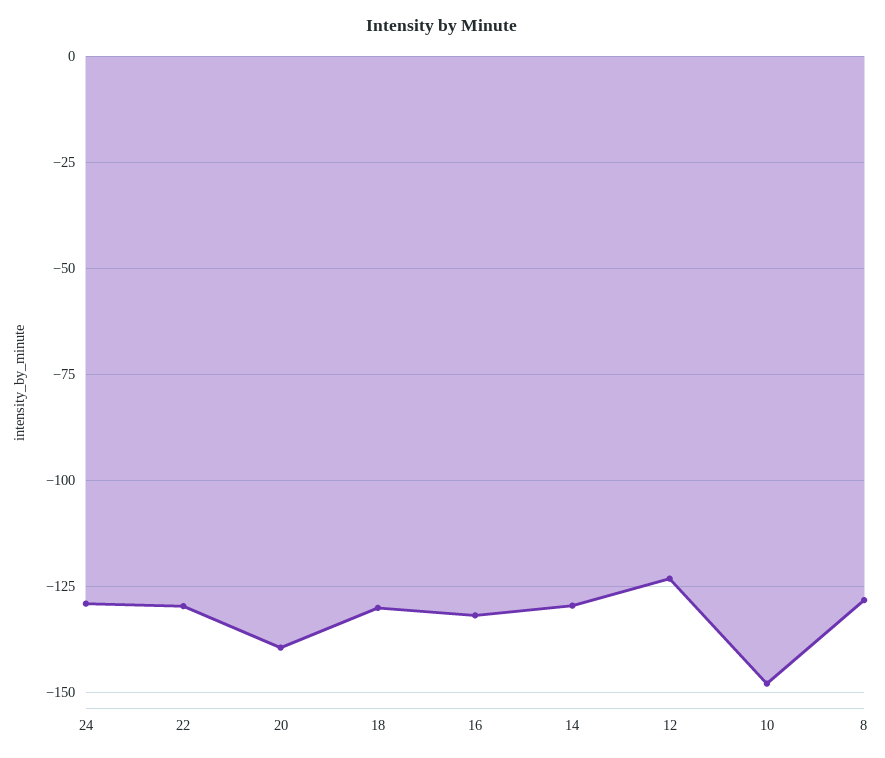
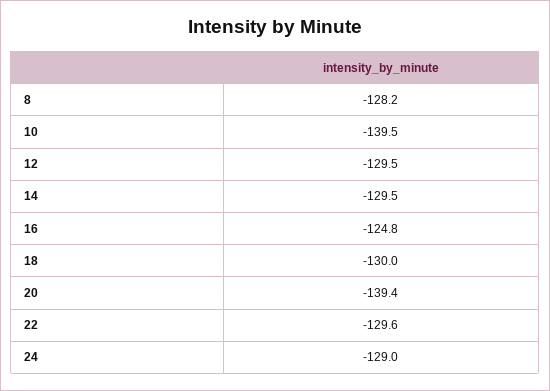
  {
    "24": -129,
    "22": -129.6,
    "20": -139.4,
    "18": -130,
-   "16": -132.5,
+   "16": -124.8,
    "14": -129.5,
-   "12": -122.5,
+   "12": -129.5,
-   "10": -147.5,
+   "10": -139.5,
    "8": -128.2
  }

